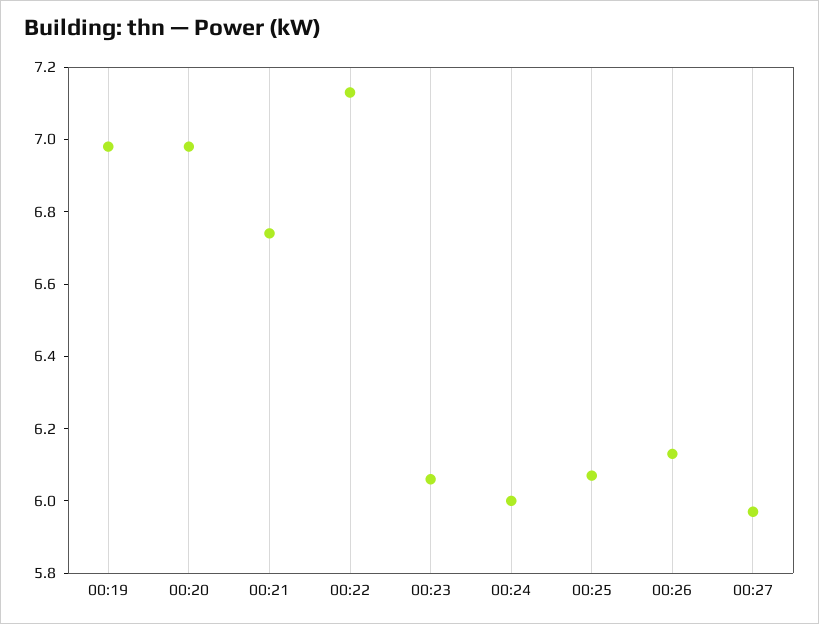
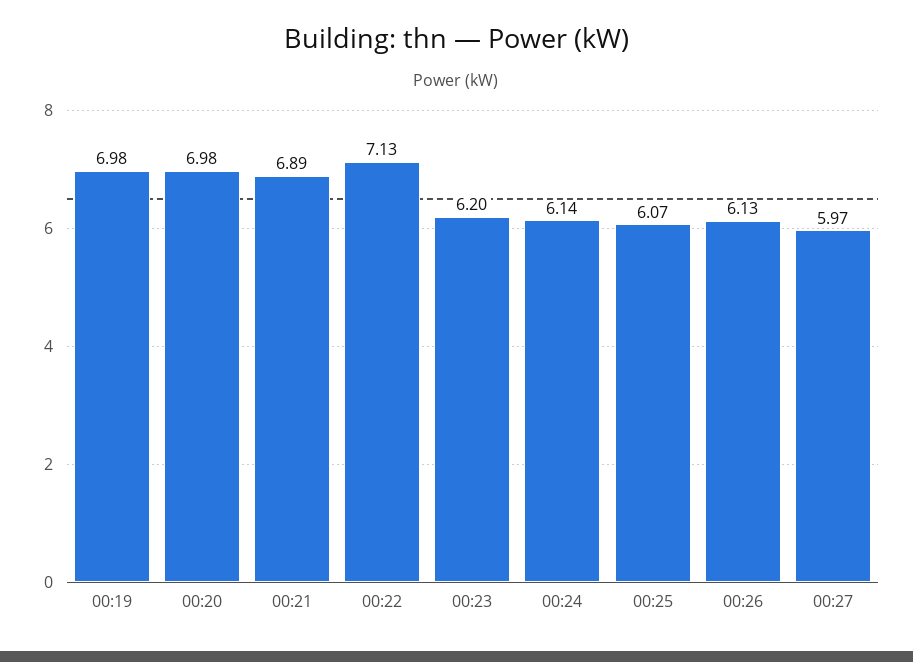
  {
    "00:19": 6.98,
    "00:20": 6.98,
-   "00:21": 6.75,
+   "00:21": 6.89,
    "00:22": 7.13,
-   "00:23": 6.05,
+   "00:23": 6.2,
-   "00:24": 6,
+   "00:24": 6.14,
    "00:25": 6.07,
    "00:26": 6.13,
    "00:27": 5.97
  }

